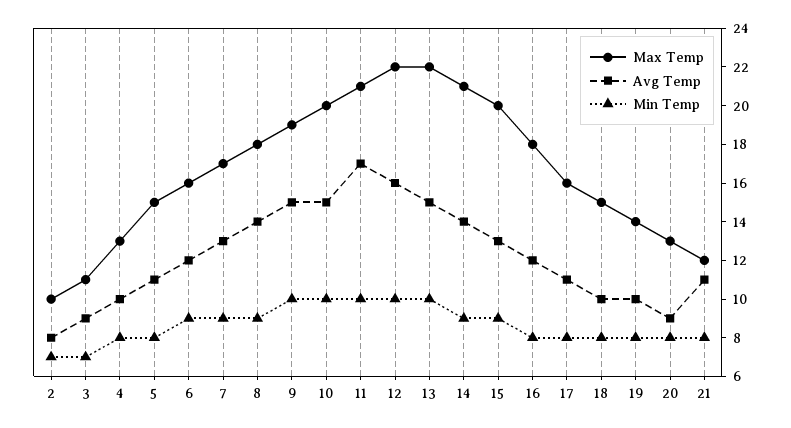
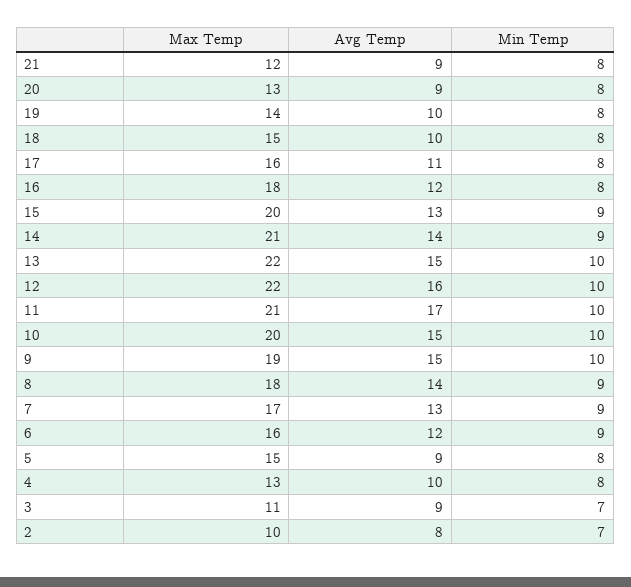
  {
    "Max Temp": {
      "2": 10,
      "3": 11,
      "4": 13,
      "5": 15,
      "6": 16,
      "7": 17,
      "8": 18,
      "9": 19,
      "10": 20,
      "11": 21,
      "12": 22,
      "13": 22,
      "14": 21,
      "15": 20,
      "16": 18,
      "17": 16,
      "18": 15,
      "19": 14,
      "20": 13,
      "21": 12
    },
    "Avg Temp": {
      "2": 8,
      "3": 9,
      "4": 10,
-     "5": 11,
+     "5": 9,
      "6": 12,
      "7": 13,
      "8": 14,
      "9": 15,
      "10": 15,
      "11": 17,
      "12": 16,
      "13": 15,
      "14": 14,
      "15": 13,
      "16": 12,
      "17": 11,
      "18": 10,
      "19": 10,
      "20": 9,
-     "21": 11
+     "21": 9
    },
    "Min Temp": {
      "2": 7,
      "3": 7,
      "4": 8,
      "5": 8,
      "6": 9,
      "7": 9,
      "8": 9,
      "9": 10,
      "10": 10,
      "11": 10,
      "12": 10,
      "13": 10,
      "14": 9,
      "15": 9,
      "16": 8,
      "17": 8,
      "18": 8,
      "19": 8,
      "20": 8,
      "21": 8
    }
  }

